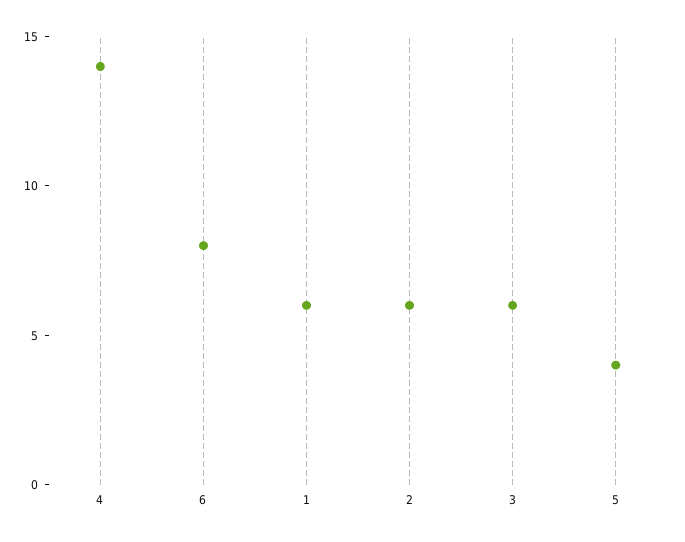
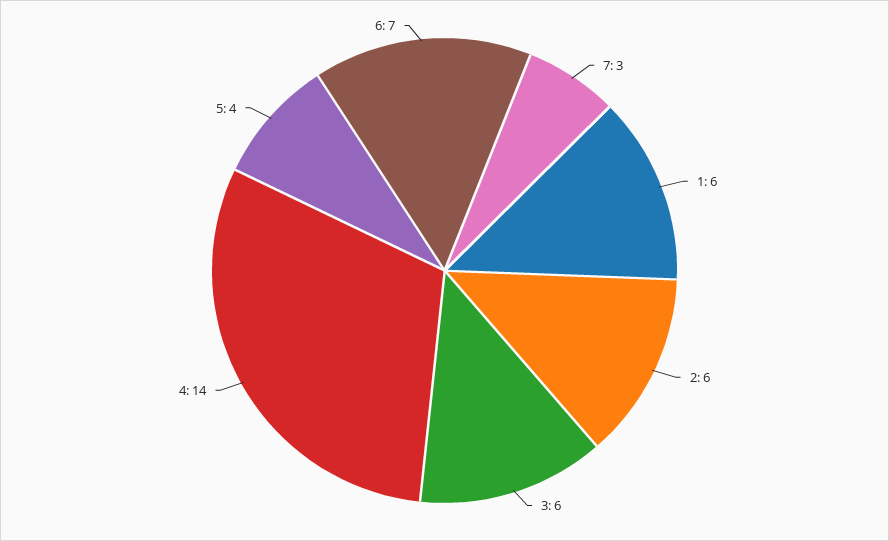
  {
    "4": 14,
-   "6": 8,
+   "6": 7,
    "1": 6,
    "2": 6,
    "3": 6,
-   "5": 4
+   "5": 4,
+   "7": 3
  }

